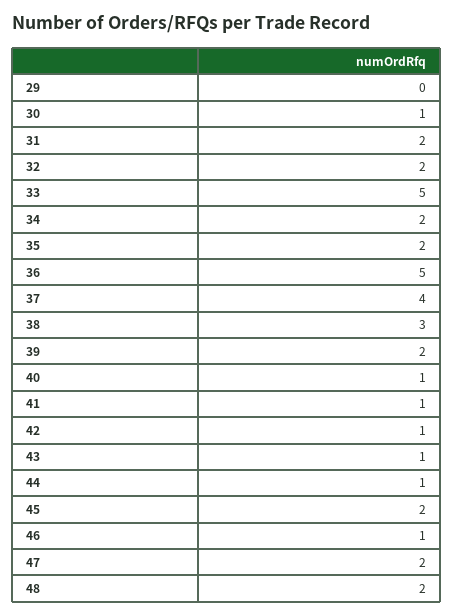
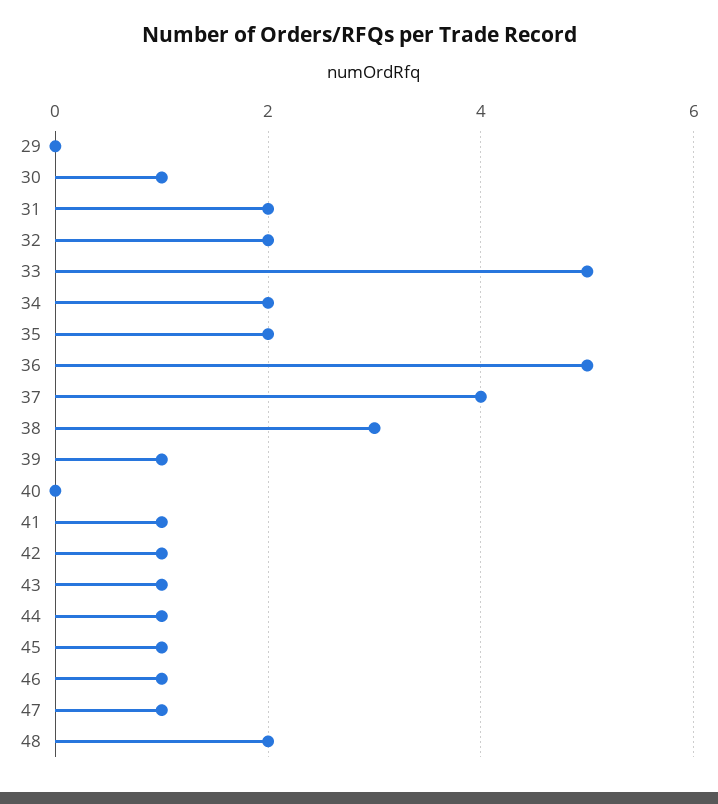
  {
    "29": 0,
    "30": 1,
    "31": 2,
    "32": 2,
    "33": 5,
    "34": 2,
    "35": 2,
    "36": 5,
    "37": 4,
    "38": 3,
-   "39": 2,
+   "39": 1,
-   "40": 1,
+   "40": 0,
    "41": 1,
    "42": 1,
    "43": 1,
    "44": 1,
-   "45": 2,
+   "45": 1,
    "46": 1,
-   "47": 2,
+   "47": 1,
    "48": 2
  }

